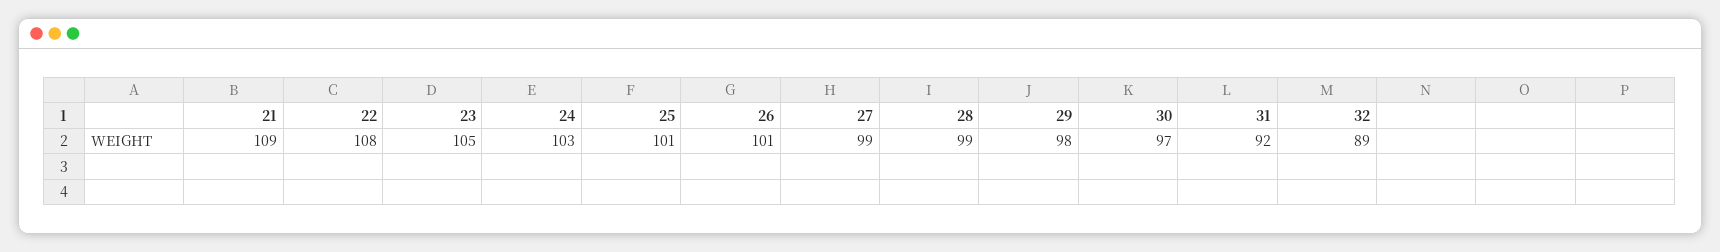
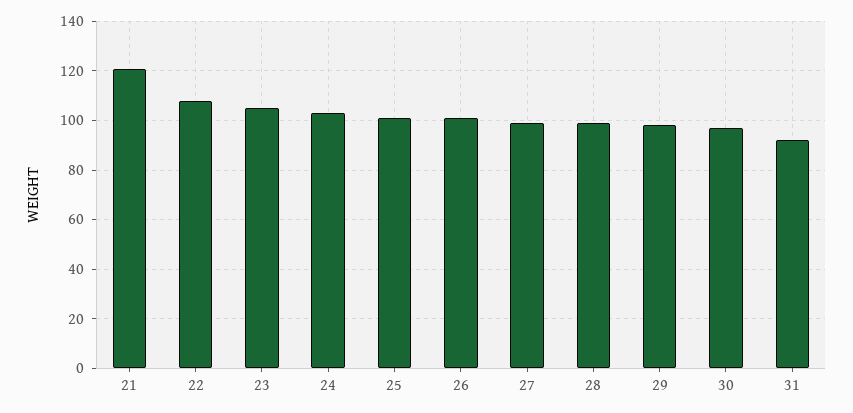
  {
-   "21": 109,
+   "21": 120,
    "22": 108,
    "23": 105,
    "24": 103,
    "25": 101,
    "26": 101,
    "27": 99,
    "28": 99,
    "29": 98,
    "30": 97,
-   "31": 92,
+   "31": 92
-   "32": 89
  }

